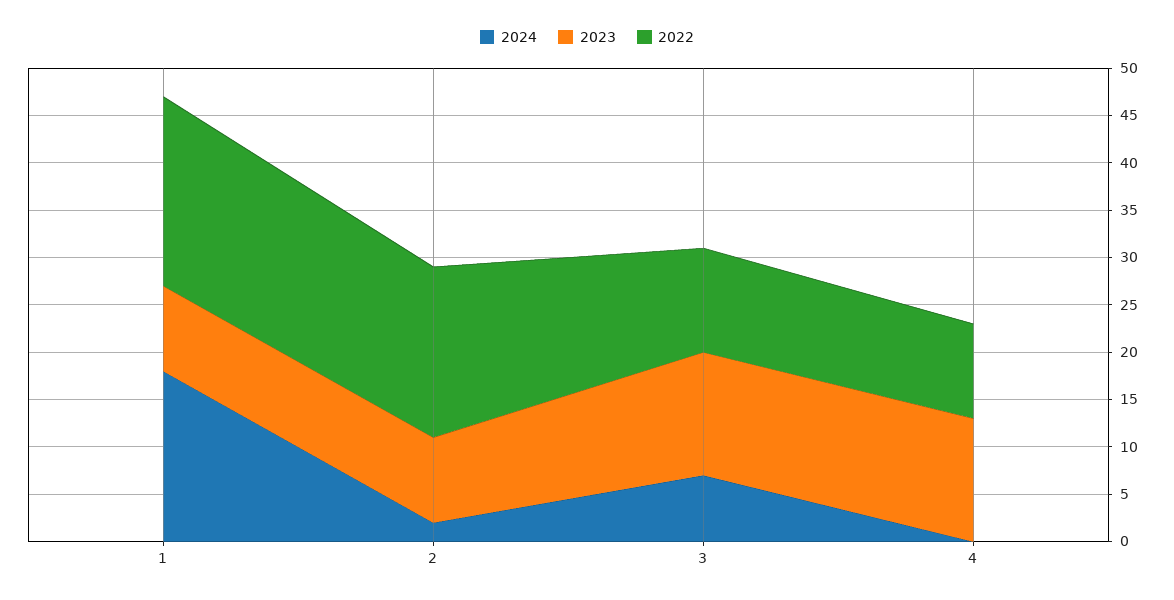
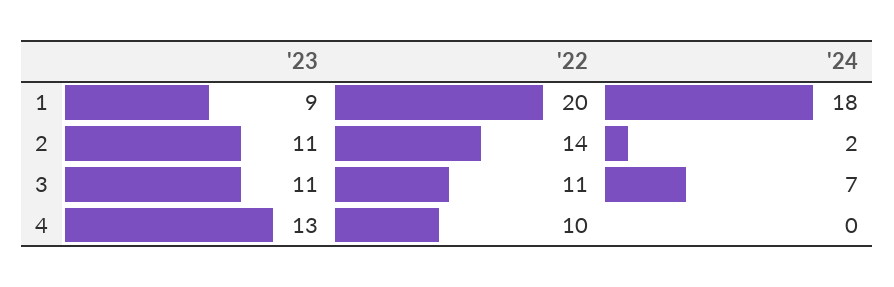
  {
    "2024": {
      "1": 18,
      "2": 2,
      "3": 7,
      "4": 0
    },
    "2023": {
      "1": 9,
-     "2": 9,
+     "2": 11,
-     "3": 13,
+     "3": 11,
      "4": 13
    },
    "2022": {
      "1": 20,
-     "2": 18,
+     "2": 14,
      "3": 11,
      "4": 10
    }
  }

